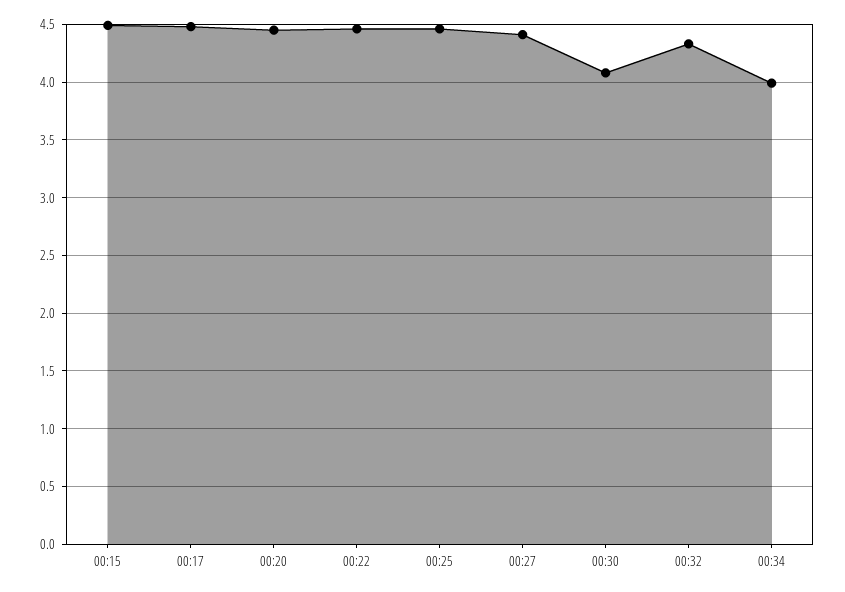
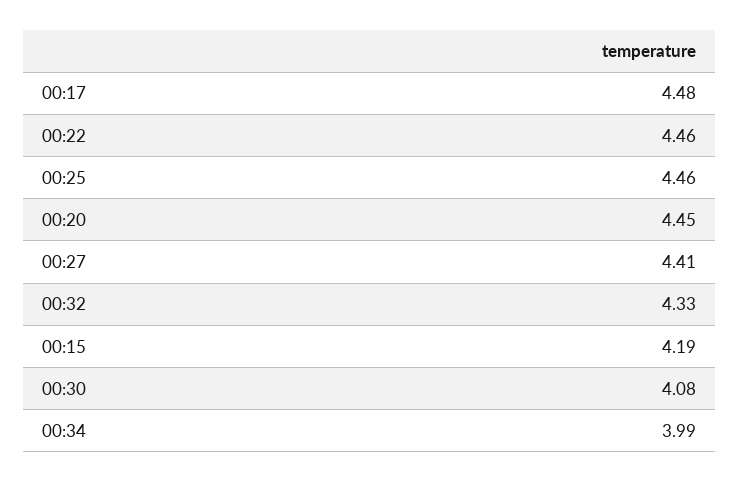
  {
-   "00:15": 4.5,
+   "00:15": 4.19,
    "00:17": 4.48,
    "00:20": 4.45,
    "00:22": 4.46,
    "00:25": 4.46,
    "00:27": 4.41,
    "00:30": 4.08,
    "00:32": 4.33,
    "00:34": 3.99
  }

